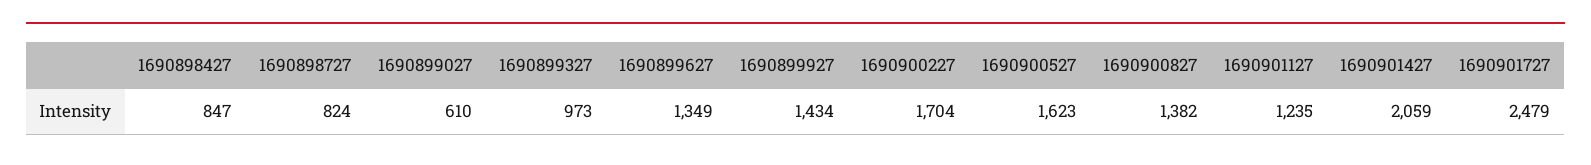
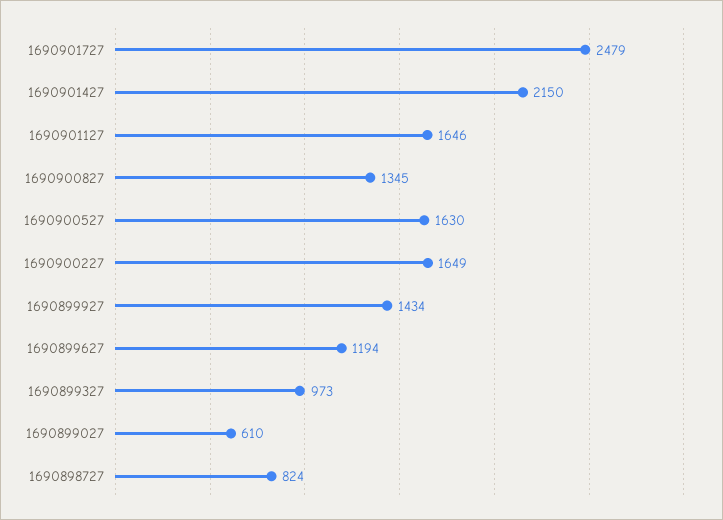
  {
-   "1690898427": 847,
    "1690898727": 824,
    "1690899027": 610,
    "1690899327": 973,
-   "1690899627": 1349,
+   "1690899627": 1194,
    "1690899927": 1434,
-   "1690900227": 1704,
+   "1690900227": 1649,
-   "1690900527": 1623,
+   "1690900527": 1630,
-   "1690900827": 1382,
+   "1690900827": 1345,
-   "1690901127": 1235,
+   "1690901127": 1646,
-   "1690901427": 2059,
+   "1690901427": 2150,
    "1690901727": 2479
  }

